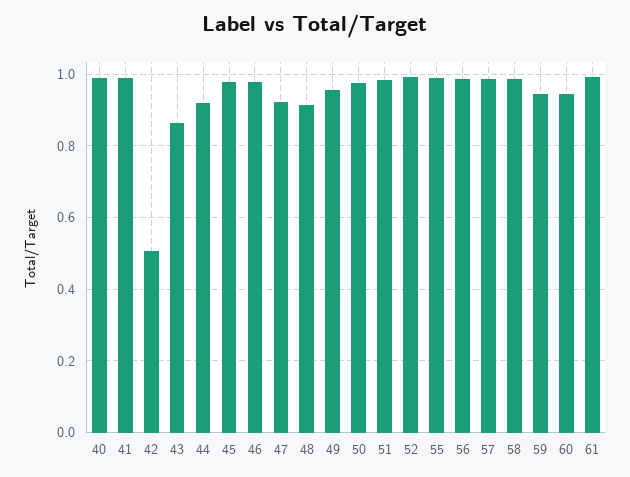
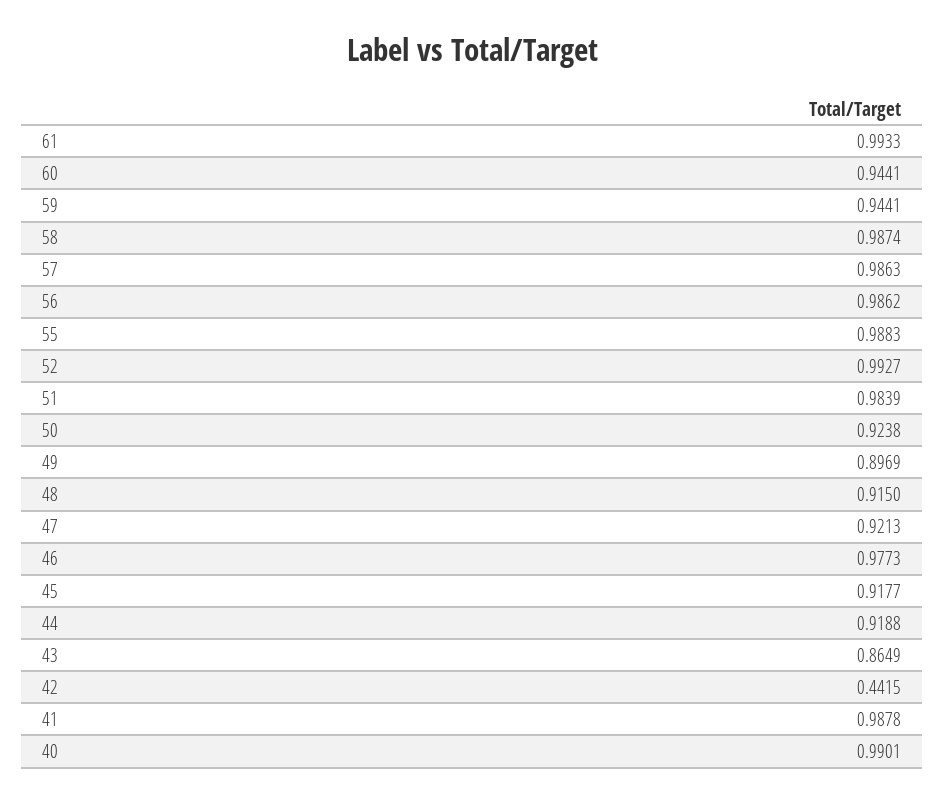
  {
    "40": 0.9901,
    "41": 0.9878,
-   "42": 0.5,
+   "42": 0.4415,
    "43": 0.8649,
    "44": 0.9188,
-   "45": 0.98,
+   "45": 0.9177,
    "46": 0.9773,
    "47": 0.9213,
    "48": 0.915,
-   "49": 0.96,
+   "49": 0.8969,
-   "50": 0.98,
+   "50": 0.9238,
    "51": 0.9839,
    "52": 0.9927,
    "55": 0.9883,
    "56": 0.9862,
    "57": 0.9863,
    "58": 0.9874,
    "59": 0.9441,
    "60": 0.9441,
    "61": 0.9933
  }

